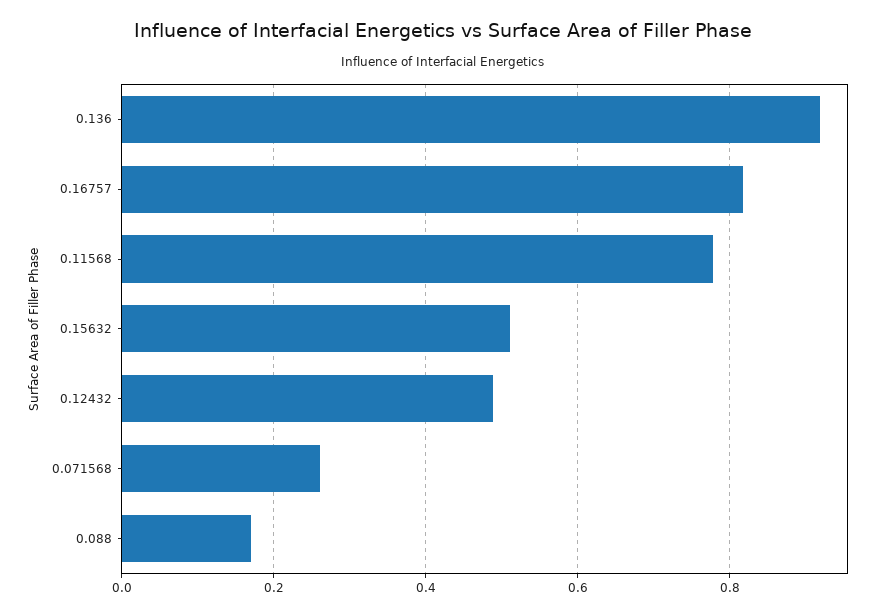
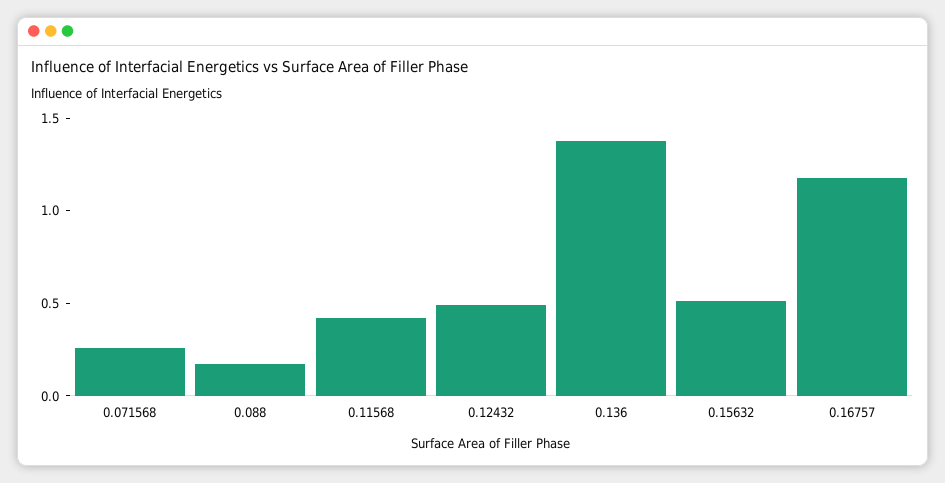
  {
-   "0.136": 0.92,
+   "0.136": 1.4,
-   "0.16757": 0.82,
+   "0.16757": 1.2,
-   "0.11568": 0.78,
+   "0.11568": 0.4,
    "0.15632": 0.52,
    "0.12432": 0.48,
    "0.071568": 0.26,
    "0.088": 0.18
  }

